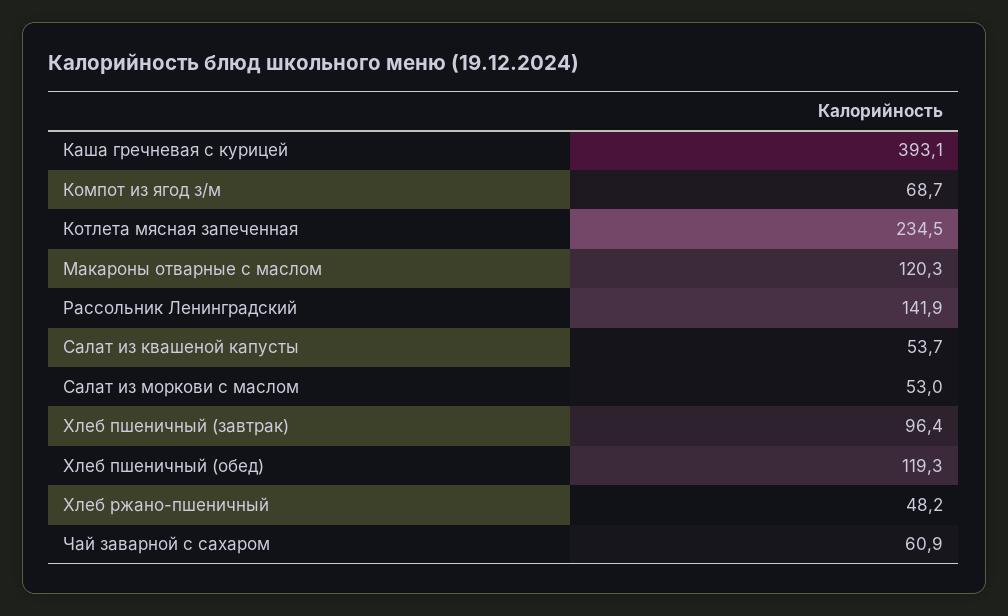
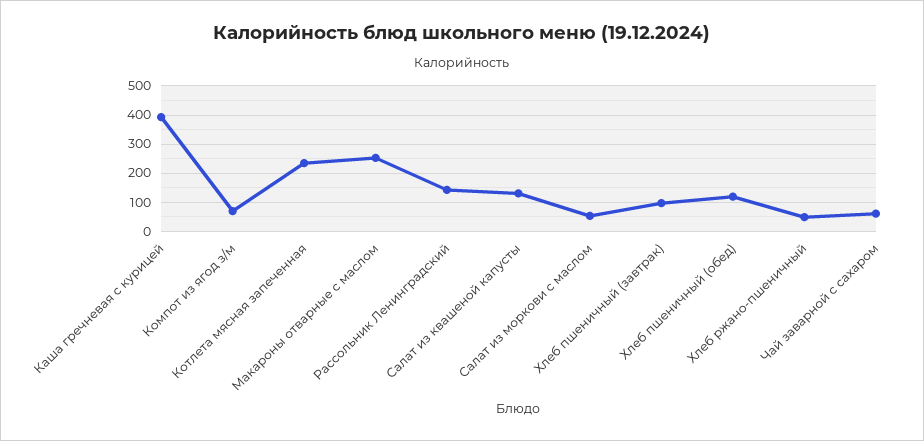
  {
    "Каша гречневая с курицей": 393.1,
    "Компот из ягод з/м": 68.7,
    "Котлета мясная запеченная": 234.5,
-   "Макароны отварные с маслом": 120.3,
+   "Макароны отварные с маслом": 250,
    "Рассольник Ленинградский": 141.9,
-   "Салат из квашеной капусты": 53.7,
+   "Салат из квашеной капусты": 125,
    "Салат из моркови с маслом": 53,
    "Хлеб пшеничный (завтрак)": 96.4,
    "Хлеб пшеничный (обед)": 119.3,
    "Хлеб ржано-пшеничный": 48.2,
    "Чай заварной с сахаром": 60.9
  }

